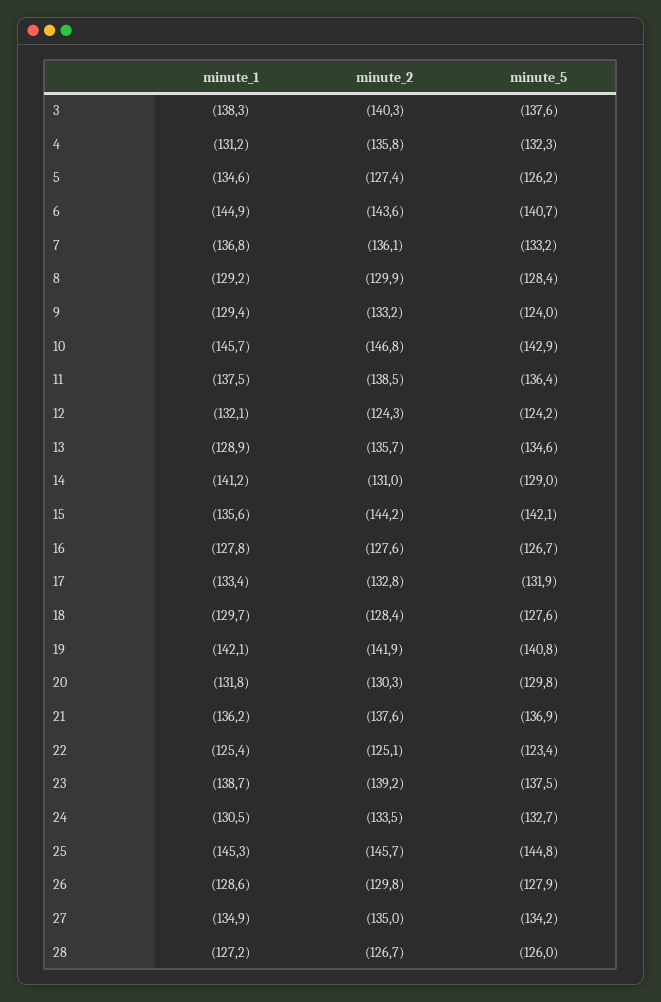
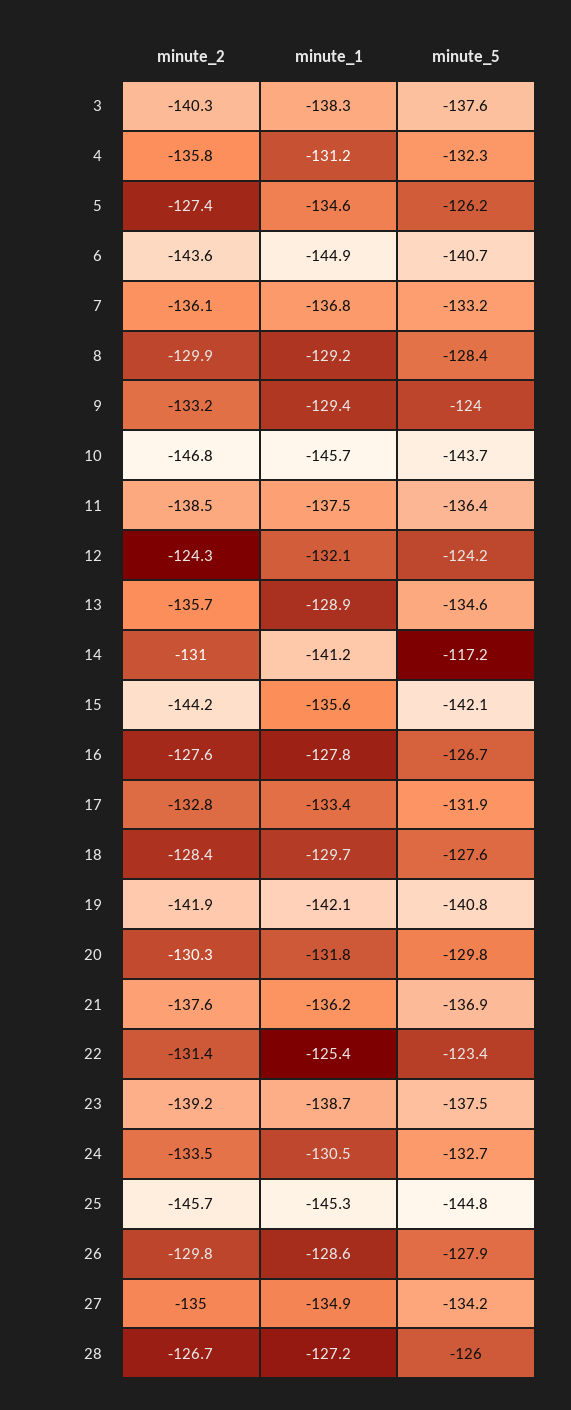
  {
    "minute_1": {
      "3": -138.3,
      "4": -131.2,
      "5": -134.6,
      "6": -144.9,
      "7": -136.8,
      "8": -129.2,
      "9": -129.4,
      "10": -145.7,
      "11": -137.5,
      "12": -132.1,
      "13": -128.9,
      "14": -141.2,
      "15": -135.6,
      "16": -127.8,
      "17": -133.4,
      "18": -129.7,
      "19": -142.1,
      "20": -131.8,
      "21": -136.2,
      "22": -125.4,
      "23": -138.7,
      "24": -130.5,
      "25": -145.3,
      "26": -128.6,
      "27": -134.9,
      "28": -127.2
    },
    "minute_2": {
      "3": -140.3,
      "4": -135.8,
      "5": -127.4,
      "6": -143.6,
      "7": -136.1,
      "8": -129.9,
      "9": -133.2,
      "10": -146.8,
      "11": -138.5,
      "12": -124.3,
      "13": -135.7,
      "14": -131,
      "15": -144.2,
      "16": -127.6,
      "17": -132.8,
      "18": -128.4,
      "19": -141.9,
      "20": -130.3,
      "21": -137.6,
-     "22": -125.1,
+     "22": -131.4,
      "23": -139.2,
      "24": -133.5,
      "25": -145.7,
      "26": -129.8,
      "27": -135,
      "28": -126.7
    },
    "minute_5": {
      "3": -137.6,
      "4": -132.3,
      "5": -126.2,
      "6": -140.7,
      "7": -133.2,
      "8": -128.4,
      "9": -124,
-     "10": -142.9,
+     "10": -143.7,
      "11": -136.4,
      "12": -124.2,
      "13": -134.6,
-     "14": -129,
+     "14": -117.2,
      "15": -142.1,
      "16": -126.7,
      "17": -131.9,
      "18": -127.6,
      "19": -140.8,
      "20": -129.8,
      "21": -136.9,
      "22": -123.4,
      "23": -137.5,
      "24": -132.7,
      "25": -144.8,
      "26": -127.9,
      "27": -134.2,
      "28": -126
    }
  }

